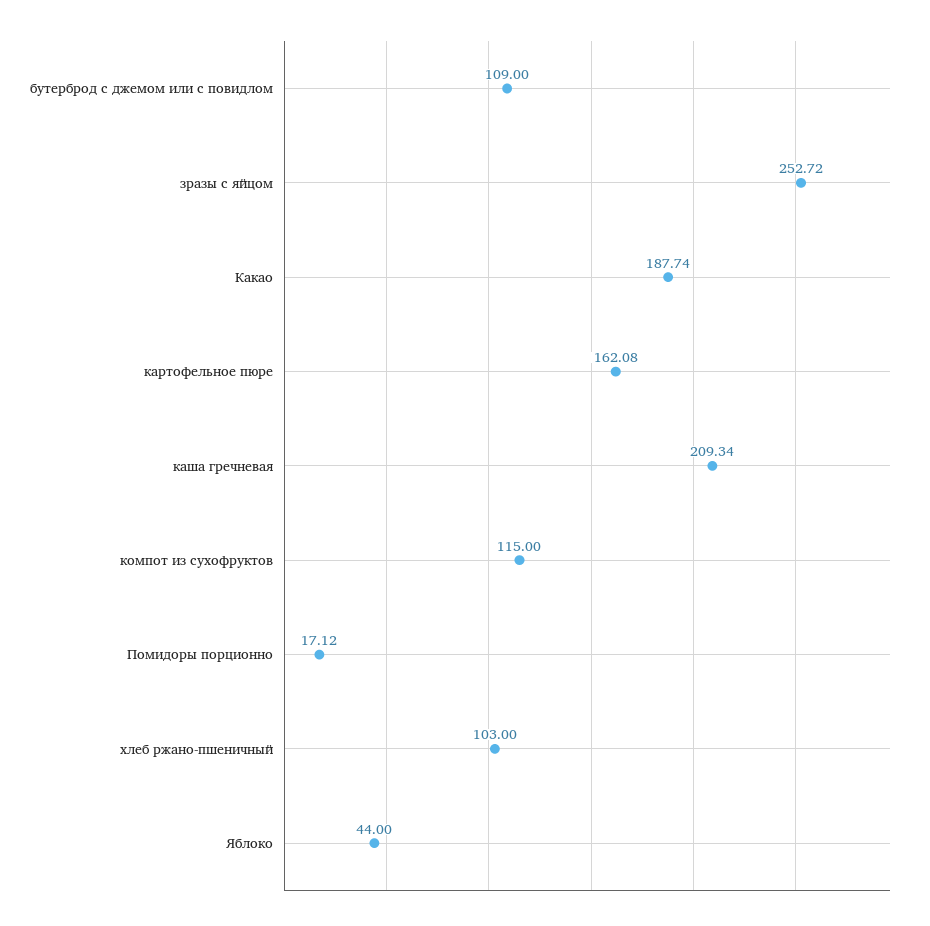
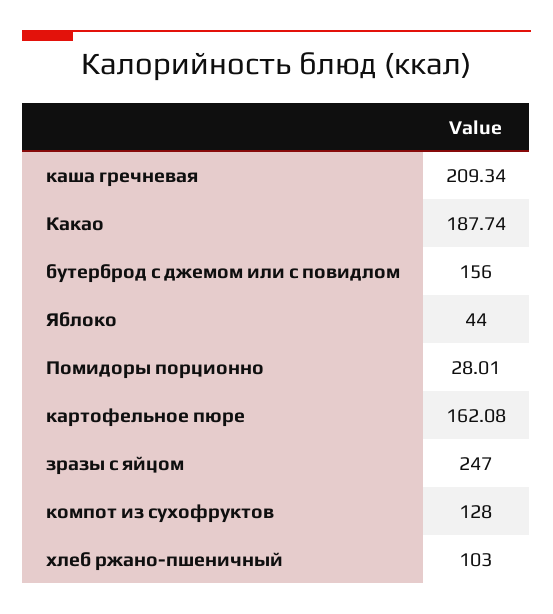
  {
-   "бутерброд с джемом или с повидлом": 109,
+   "бутерброд с джемом или с повидлом": 156,
-   "зразы с яйцом": 252.72,
+   "зразы с яйцом": 247,
    "Какао": 187.74,
    "картофельное пюре": 162.08,
    "каша гречневая": 209.34,
-   "компот из сухофруктов": 115,
+   "компот из сухофруктов": 128,
-   "Помидоры порционно": 17.12,
+   "Помидоры порционно": 28.01,
    "хлеб ржано-пшеничный": 103,
    "Яблоко": 44
  }

